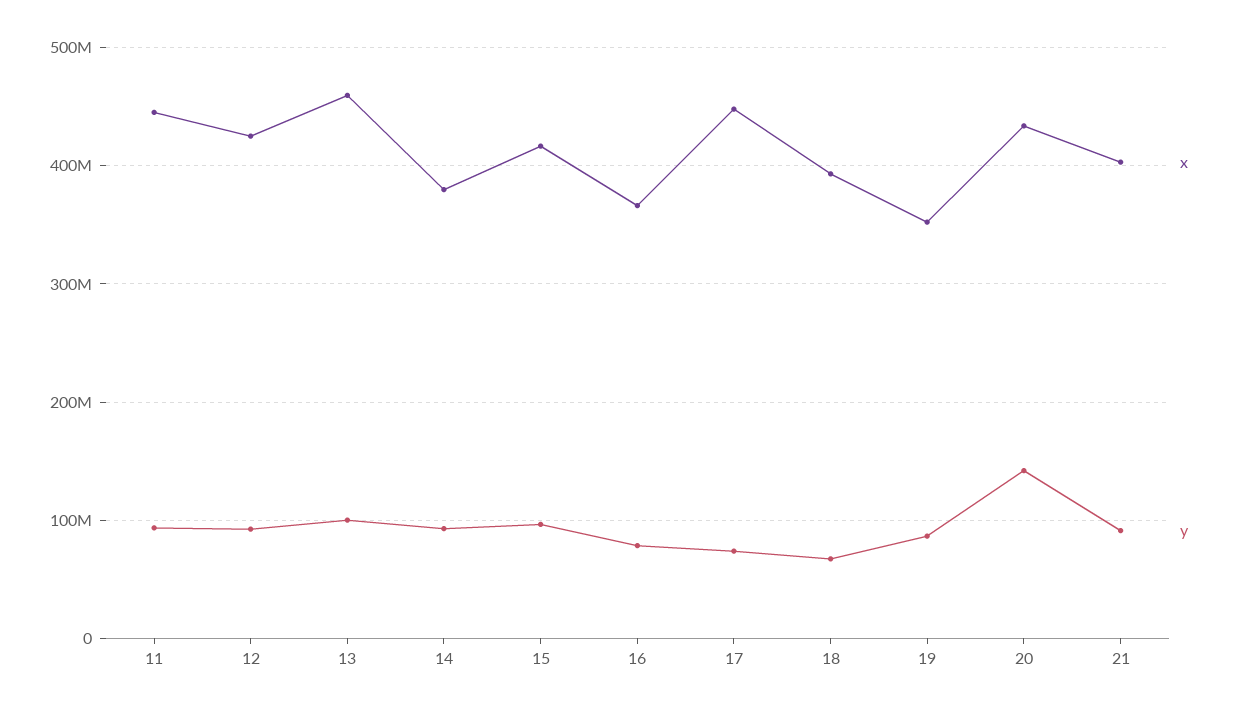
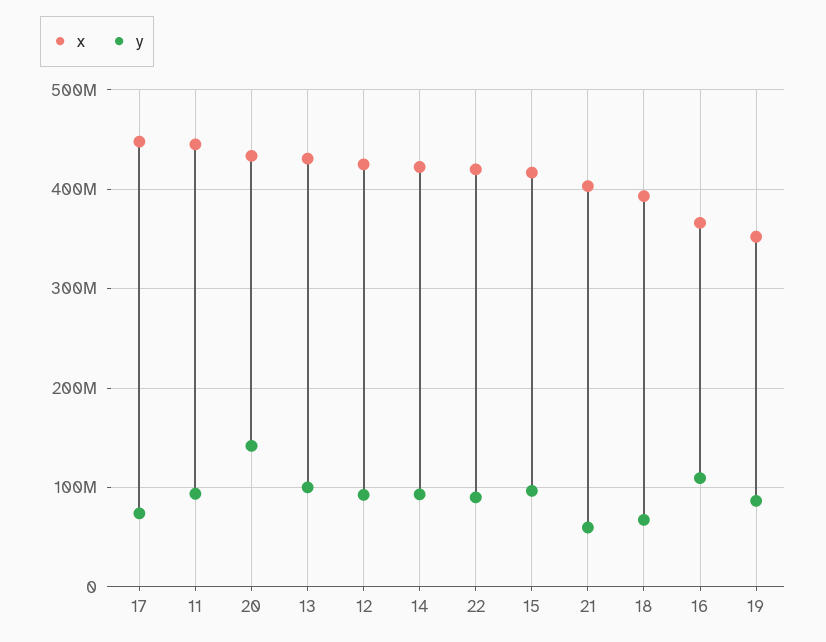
  {
    "x": {
      "11": 450000000,
      "12": 430000000,
-     "13": 460000000,
+     "13": 430000000,
-     "14": 380000000,
+     "14": 420000000,
      "15": 420000000,
      "16": 370000000,
      "17": 450000000,
      "18": 390000000,
      "19": 350000000,
      "20": 430000000,
-     "21": 400000000
+     "21": 400000000,
+     "22": 420000000
    },
    "y": {
      "11": 90000000,
      "12": 90000000,
      "13": 100000000,
      "14": 90000000,
      "15": 100000000,
-     "16": 80000000,
+     "16": 110000000,
      "17": 70000000,
      "18": 70000000,
      "19": 90000000,
      "20": 140000000,
-     "21": 90000000
+     "21": 60000000,
+     "22": 90000000
    }
  }

